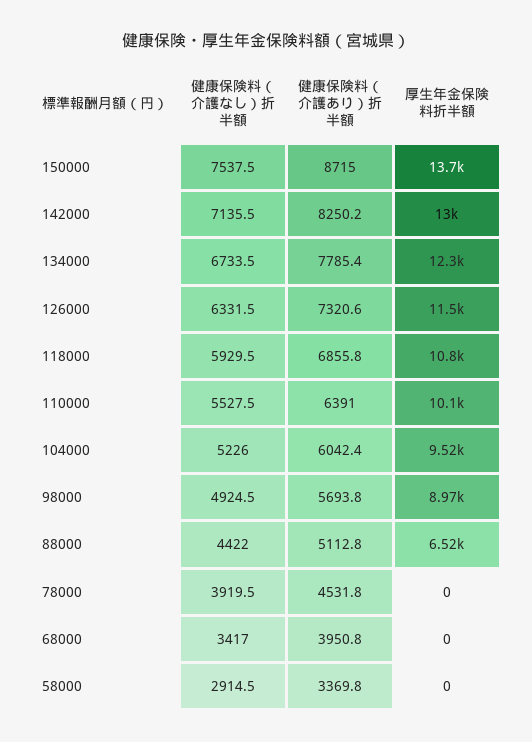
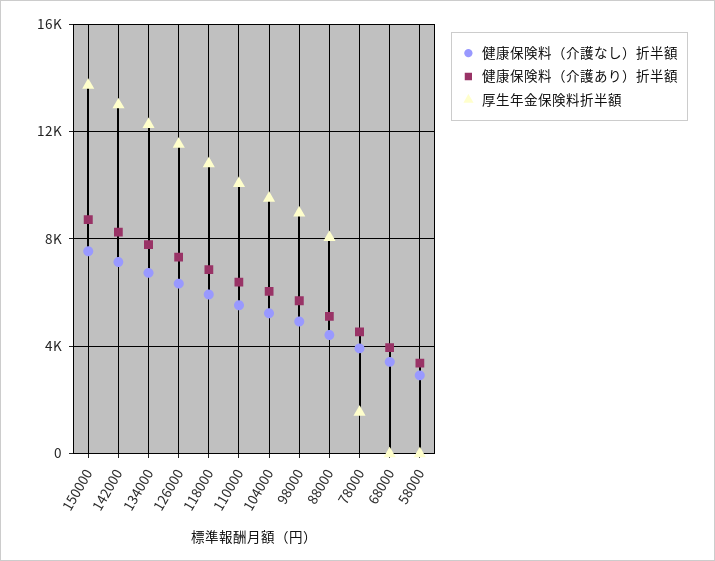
  {
    "健康保険料（介護なし）折半額": {
      "150000": 7537.5,
      "142000": 7135.5,
      "134000": 6733.5,
      "126000": 6331.5,
      "118000": 5929.5,
      "110000": 5527.5,
      "104000": 5226,
      "98000": 4924.5,
      "88000": 4422,
      "78000": 3919.5,
      "68000": 3417,
      "58000": 2914.5
    },
    "健康保険料（介護あり）折半額": {
      "150000": 8715,
      "142000": 8250.2,
      "134000": 7785.4,
      "126000": 7320.6,
      "118000": 6855.8,
      "110000": 6391,
      "104000": 6042.4,
      "98000": 5693.8,
      "88000": 5112.8,
      "78000": 4531.8,
      "68000": 3950.8,
      "58000": 3369.8
    },
    "厚生年金保険料折半額": {
      "150000": 13700,
      "142000": 13000,
      "134000": 12300,
      "126000": 11500,
      "118000": 10800,
      "110000": 10100,
      "104000": 9520,
      "98000": 8970,
-     "88000": 6520,
+     "88000": 8000,
-     "78000": 0,
+     "78000": 1500,
      "68000": 0,
      "58000": 0
    }
  }

